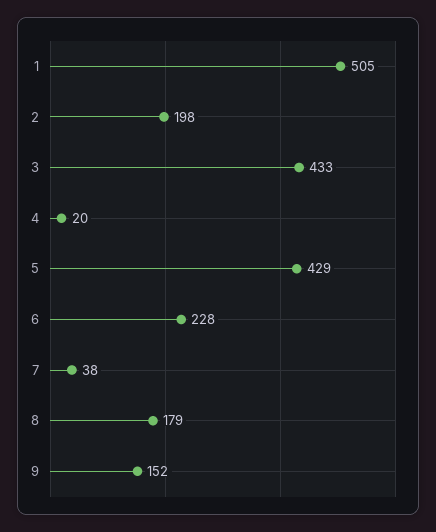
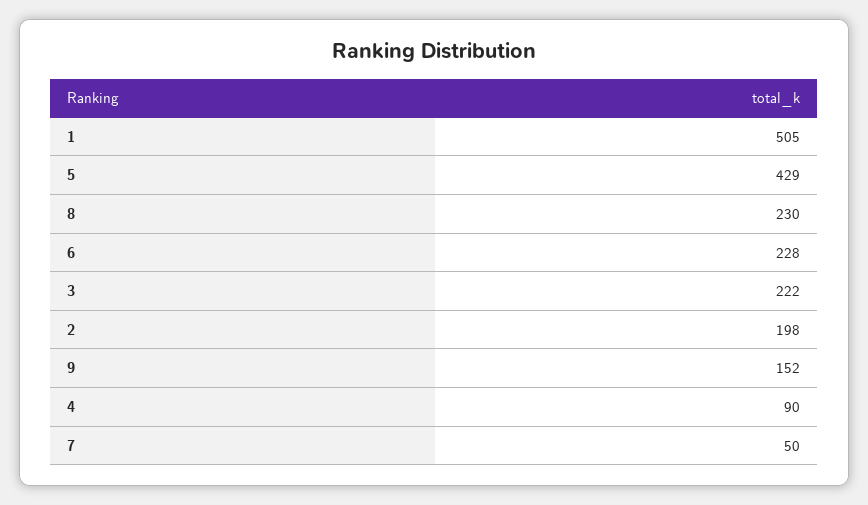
  {
    "1": 505,
    "2": 198,
-   "3": 433,
+   "3": 222,
-   "4": 20,
+   "4": 90,
    "5": 429,
    "6": 228,
-   "7": 38,
+   "7": 50,
-   "8": 179,
+   "8": 230,
    "9": 152
  }

